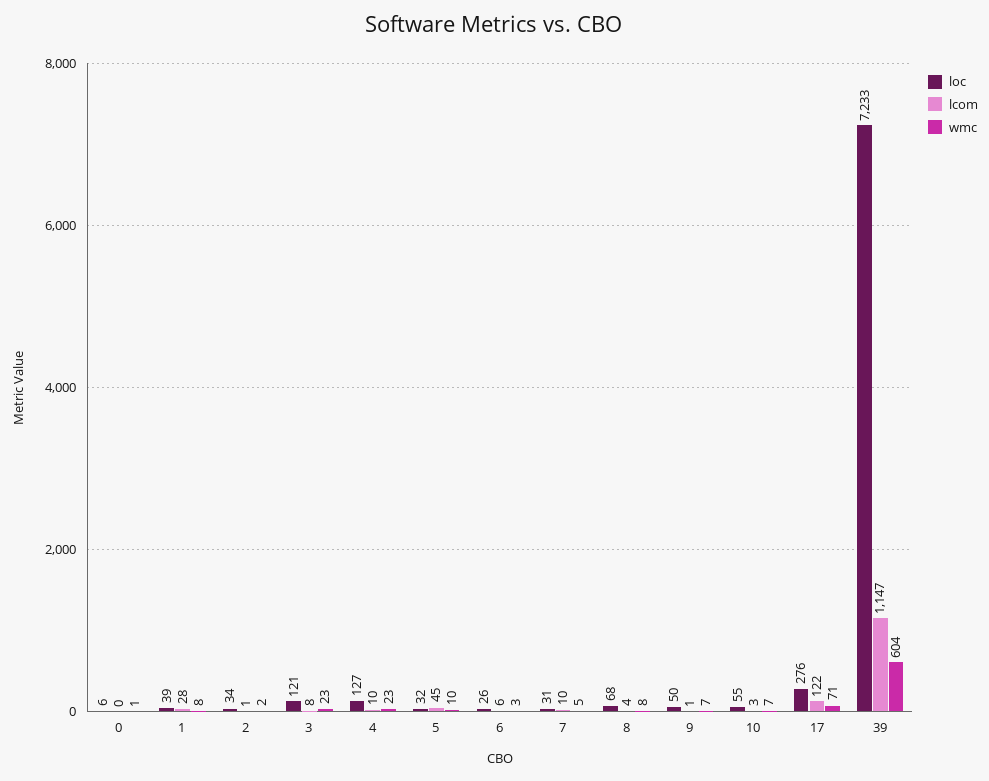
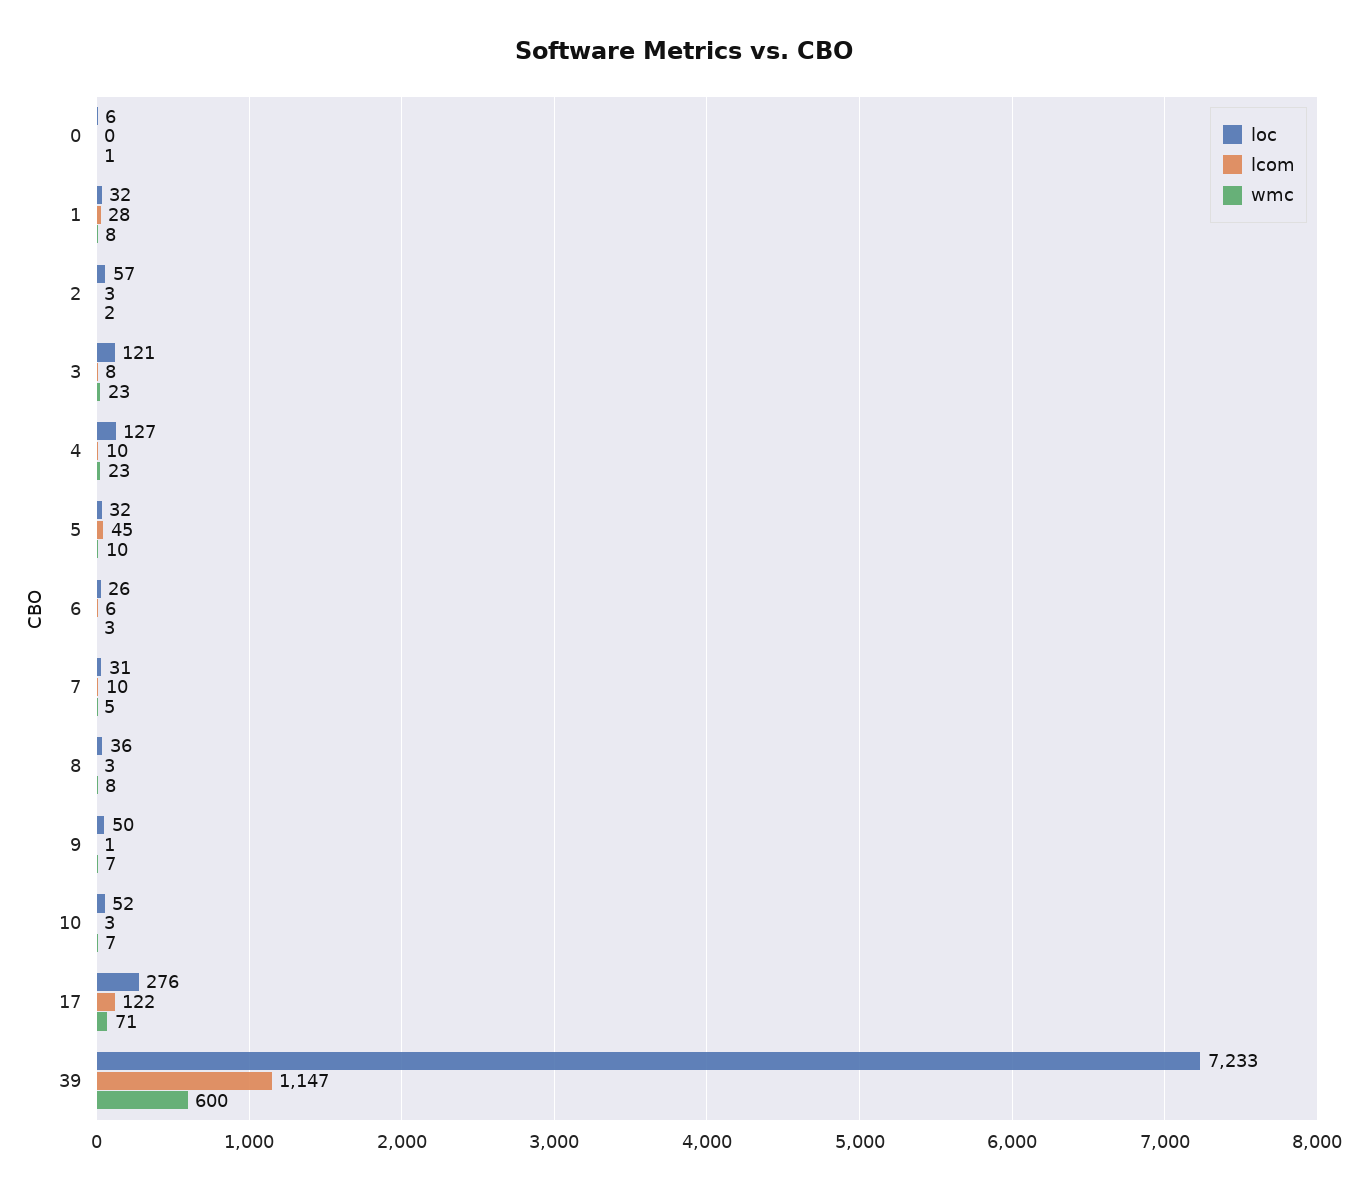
  {
    "loc": {
      "0": 6,
-     "1": 39,
+     "1": 32,
-     "2": 34,
+     "2": 57,
      "3": 121,
      "4": 127,
      "5": 32,
      "6": 26,
      "7": 31,
-     "8": 68,
+     "8": 36,
      "9": 50,
-     "10": 55,
+     "10": 52,
      "17": 276,
      "39": 7233
    },
    "lcom": {
      "0": 0,
      "1": 28,
-     "2": 1,
+     "2": 3,
      "3": 8,
      "4": 10,
      "5": 45,
      "6": 6,
      "7": 10,
-     "8": 4,
+     "8": 3,
      "9": 1,
      "10": 3,
      "17": 122,
      "39": 1147
    },
    "wmc": {
      "0": 1,
      "1": 8,
      "2": 2,
      "3": 23,
      "4": 23,
      "5": 10,
      "6": 3,
      "7": 5,
      "8": 8,
      "9": 7,
      "10": 7,
      "17": 71,
-     "39": 604
+     "39": 600
    }
  }

